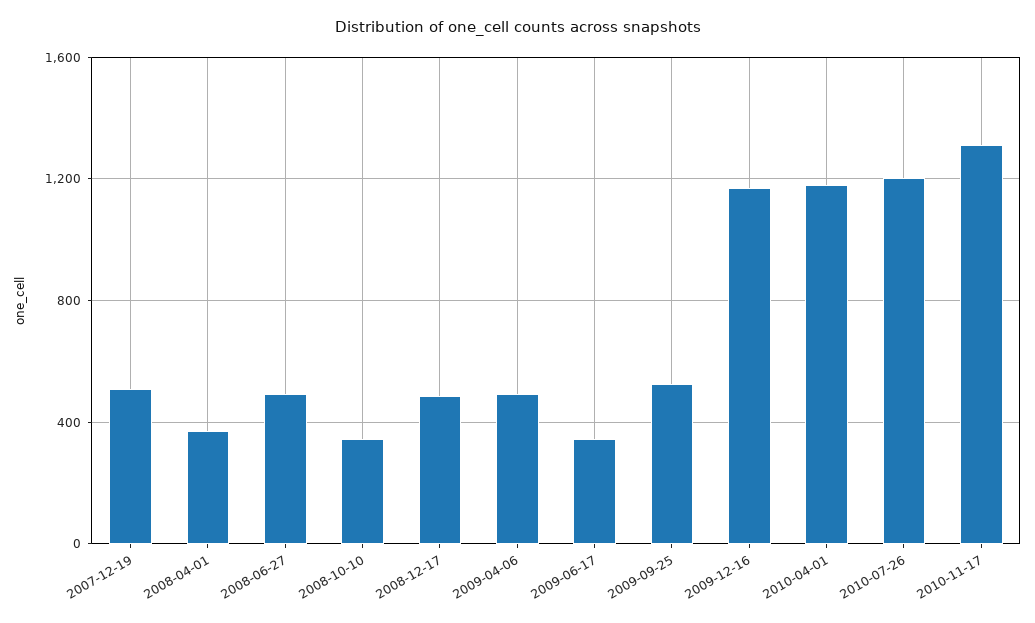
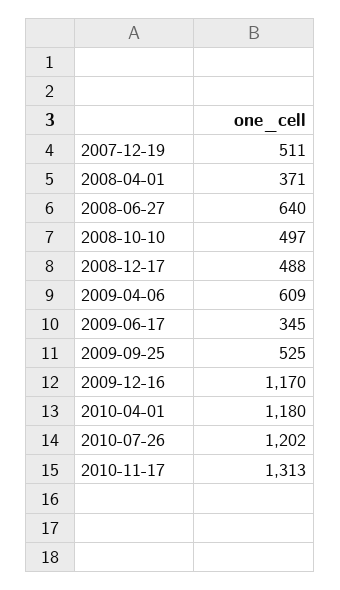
  {
    "2007-12-19": 511,
    "2008-04-01": 371,
-   "2008-06-27": 500,
+   "2008-06-27": 640,
-   "2008-10-10": 350,
+   "2008-10-10": 497,
    "2008-12-17": 488,
-   "2009-04-06": 500,
+   "2009-04-06": 609,
    "2009-06-17": 345,
    "2009-09-25": 525,
    "2009-12-16": 1170,
    "2010-04-01": 1180,
    "2010-07-26": 1202,
    "2010-11-17": 1313
  }

